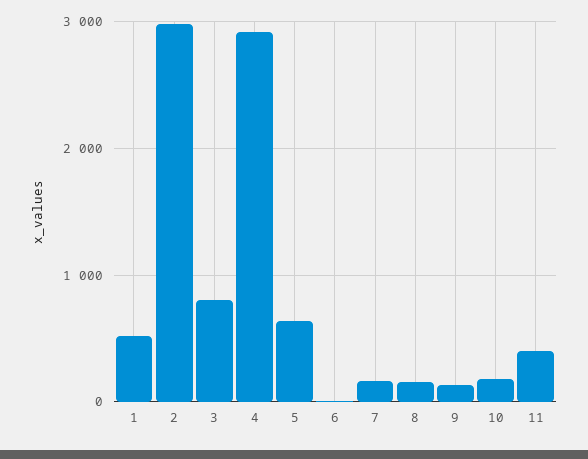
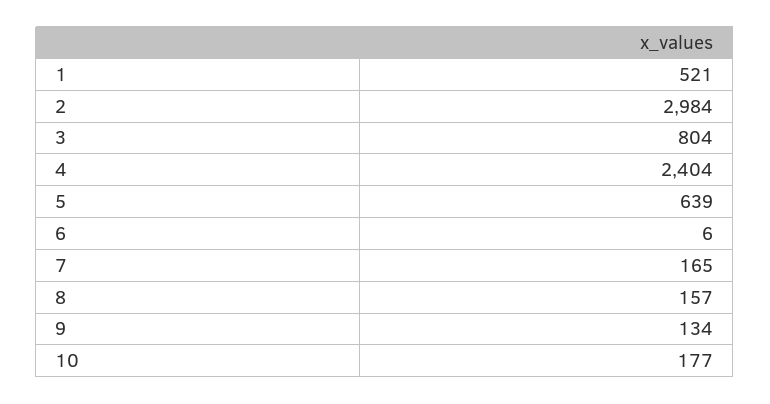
  {
    "1": 521,
    "2": 2984,
    "3": 804,
-   "4": 2900,
+   "4": 2404,
    "5": 639,
    "6": 6,
    "7": 165,
    "8": 157,
    "9": 134,
-   "10": 177,
+   "10": 177
-   "11": 400
  }

